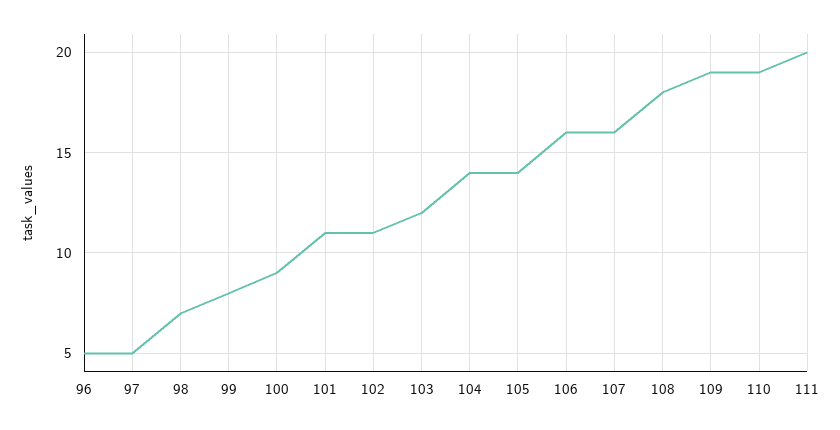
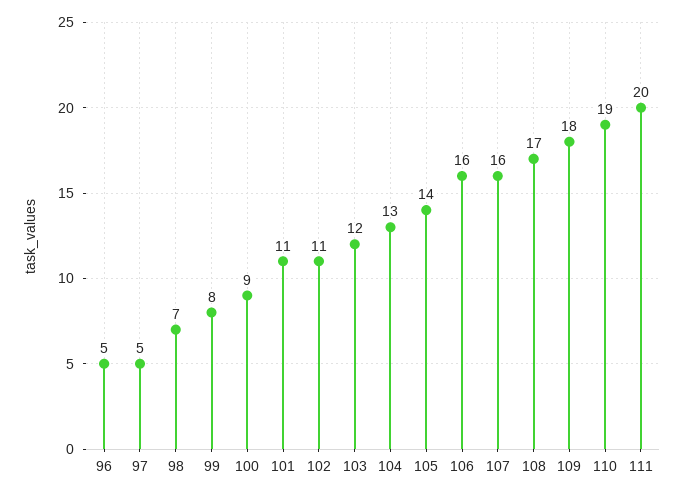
  {
    "96": 5,
    "97": 5,
    "98": 7,
    "99": 8,
    "100": 9,
    "101": 11,
    "102": 11,
    "103": 12,
-   "104": 14,
+   "104": 13,
    "105": 14,
    "106": 16,
    "107": 16,
-   "108": 18,
+   "108": 17,
-   "109": 19,
+   "109": 18,
    "110": 19,
    "111": 20
  }

